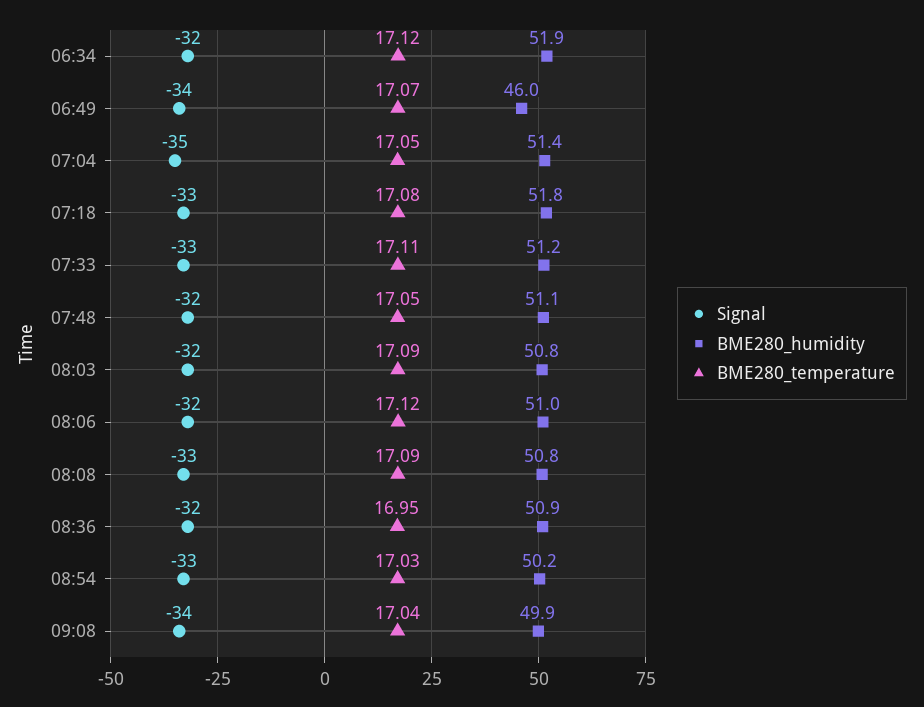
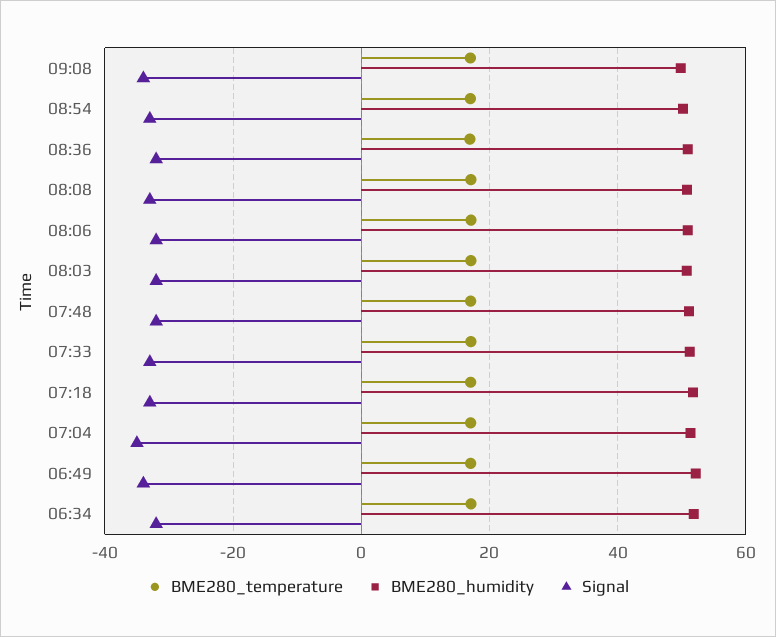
  {
    "Signal": {
      "06:34": -32,
      "06:49": -34,
      "07:04": -35,
      "07:18": -33,
      "07:33": -33,
      "07:48": -32,
      "08:03": -32,
      "08:06": -32,
      "08:08": -33,
      "08:36": -32,
      "08:54": -33,
      "09:08": -34
    },
    "BME280_humidity": {
      "06:34": 51.9,
-     "06:49": 46,
+     "06:49": 52,
      "07:04": 51.4,
      "07:18": 51.8,
      "07:33": 51.2,
      "07:48": 51.1,
      "08:03": 50.8,
      "08:06": 51,
      "08:08": 50.8,
      "08:36": 50.9,
      "08:54": 50.2,
      "09:08": 49.9
    },
    "BME280_temperature": {
      "06:34": 17.12,
      "06:49": 17.07,
      "07:04": 17.05,
      "07:18": 17.08,
      "07:33": 17.11,
      "07:48": 17.05,
      "08:03": 17.09,
      "08:06": 17.12,
      "08:08": 17.09,
      "08:36": 16.95,
      "08:54": 17.03,
      "09:08": 17.04
    }
  }

